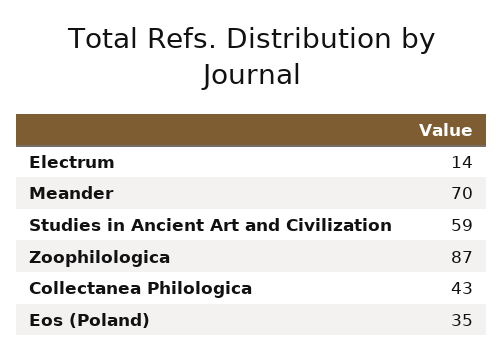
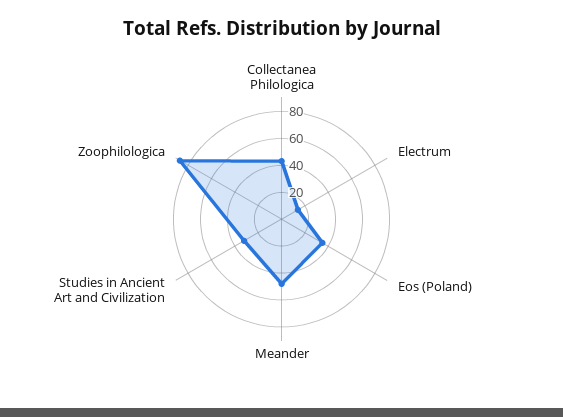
  {
    "Electrum": 14,
-   "Meander": 70,
+   "Meander": 50,
-   "Studies in Ancient Art and Civilization": 59,
+   "Studies in Ancient Art and Civilization": 30,
    "Zoophilologica": 87,
    "Collectanea Philologica": 43,
    "Eos (Poland)": 35
  }

